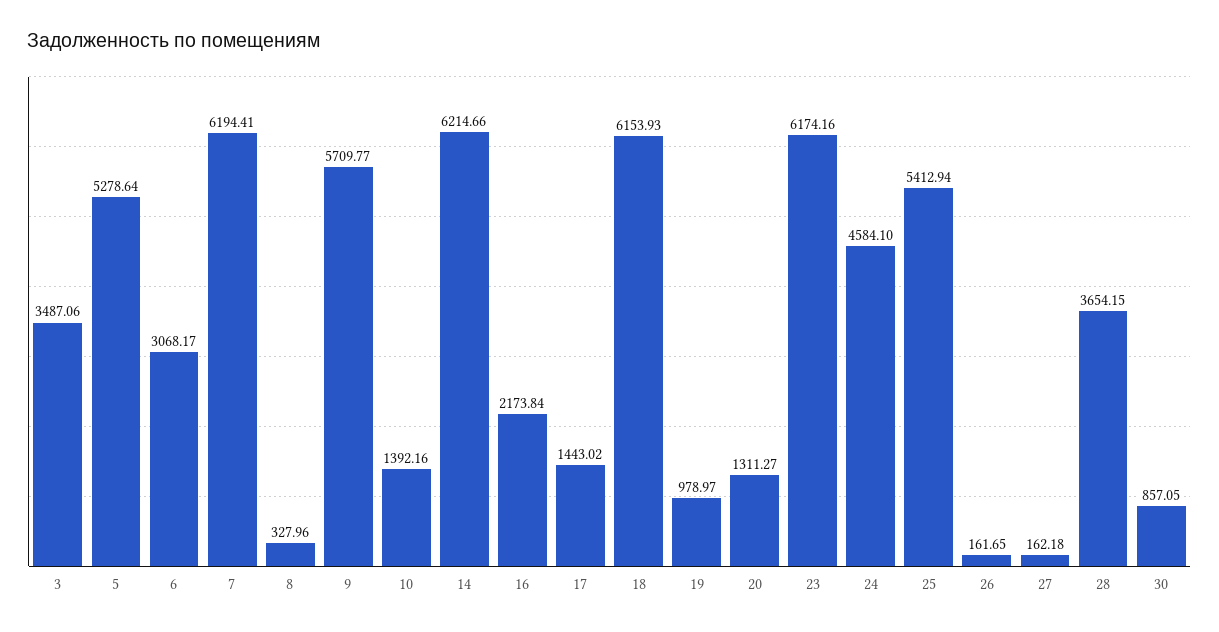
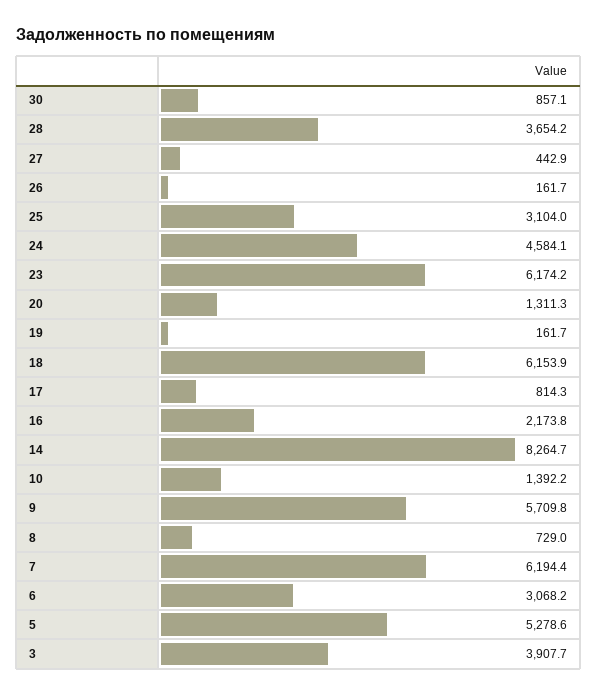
  {
-   "3": 3487.06,
+   "3": 3907.7,
    "5": 5278.64,
    "6": 3068.17,
    "7": 6194.41,
-   "8": 327.96,
+   "8": 729,
    "9": 5709.77,
    "10": 1392.16,
-   "14": 6214.66,
+   "14": 8264.7,
    "16": 2173.84,
-   "17": 1443.02,
+   "17": 814.3,
    "18": 6153.93,
-   "19": 978.97,
+   "19": 161.7,
    "20": 1311.27,
    "23": 6174.16,
    "24": 4584.1,
-   "25": 5412.94,
+   "25": 3104,
    "26": 161.65,
-   "27": 162.18,
+   "27": 442.9,
    "28": 3654.15,
    "30": 857.05
  }

